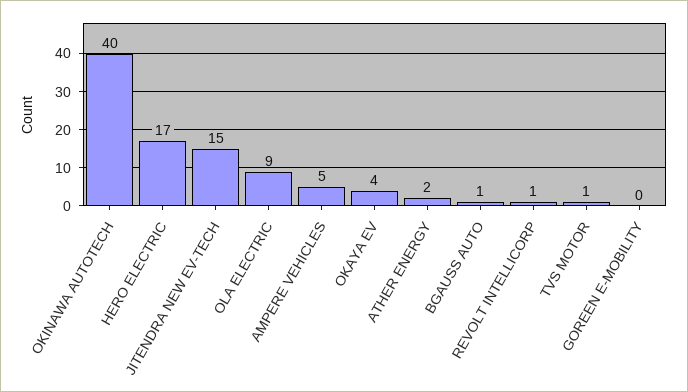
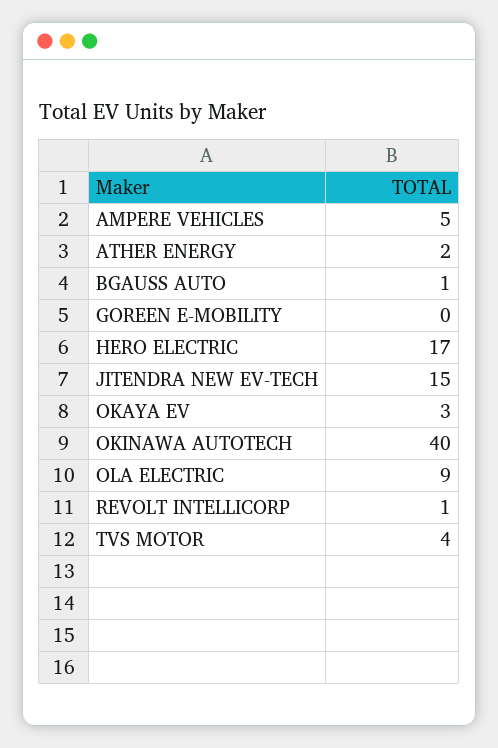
  {
    "OKINAWA AUTOTECH": 40,
    "HERO ELECTRIC": 17,
    "JITENDRA NEW EV-TECH": 15,
    "OLA ELECTRIC": 9,
    "AMPERE VEHICLES": 5,
-   "OKAYA EV": 4,
+   "OKAYA EV": 3,
    "ATHER ENERGY": 2,
    "BGAUSS AUTO": 1,
    "REVOLT INTELLICORP": 1,
-   "TVS MOTOR": 1,
+   "TVS MOTOR": 4,
    "GOREEN E-MOBILITY": 0
  }

